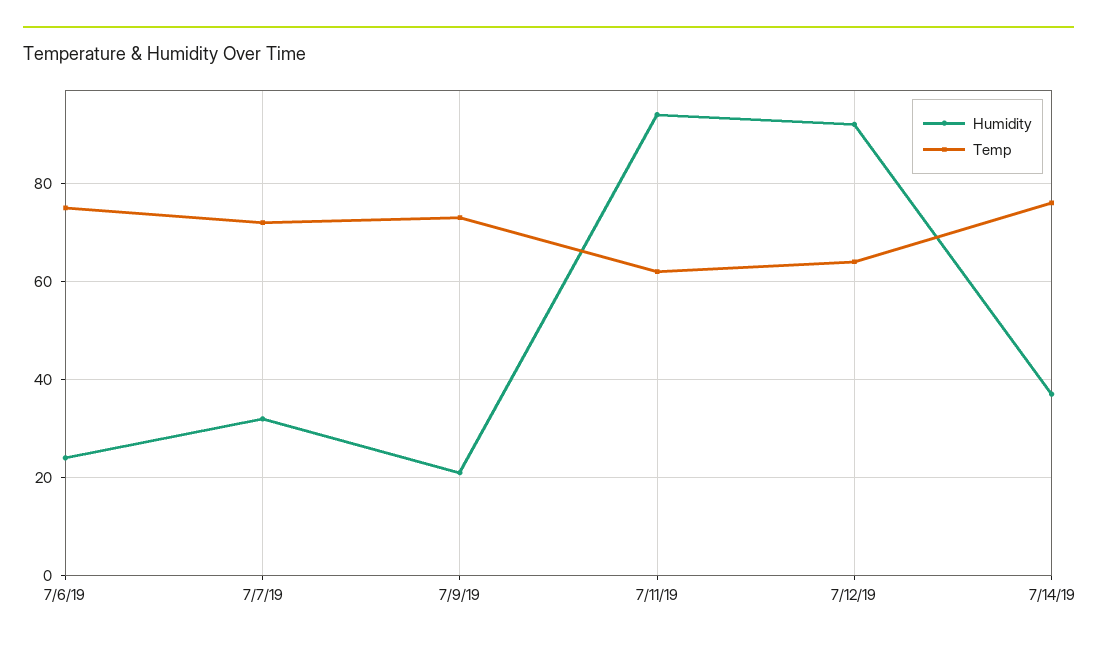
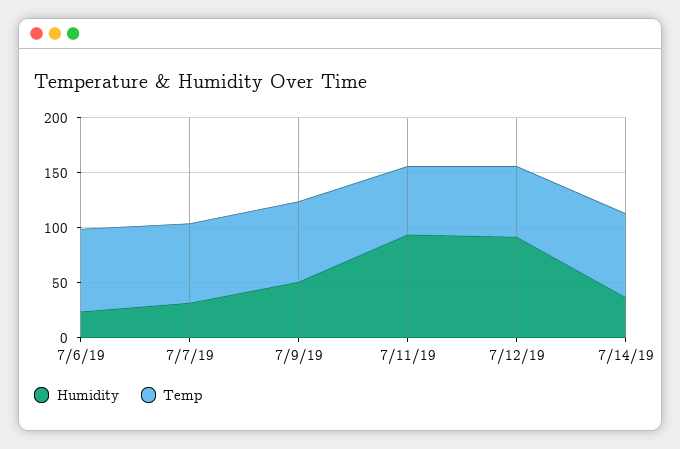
  {
    "Humidity": {
      "7/6/19": 25,
      "7/7/19": 30,
-     "7/9/19": 20,
+     "7/9/19": 50,
      "7/11/19": 95,
      "7/12/19": 90,
      "7/14/19": 35
    },
    "Temp": {
      "7/6/19": 75,
      "7/7/19": 70,
      "7/9/19": 75,
      "7/11/19": 60,
      "7/12/19": 65,
      "7/14/19": 75
    }
  }

